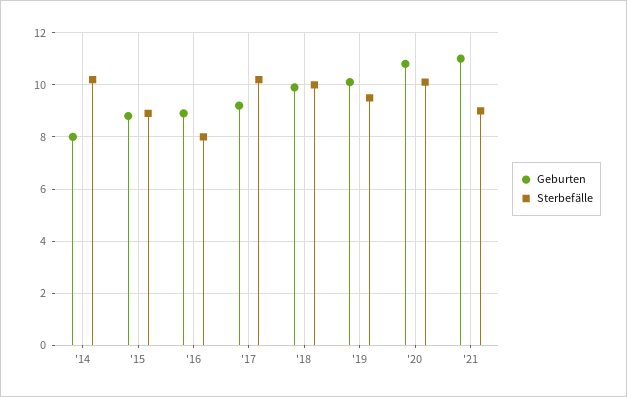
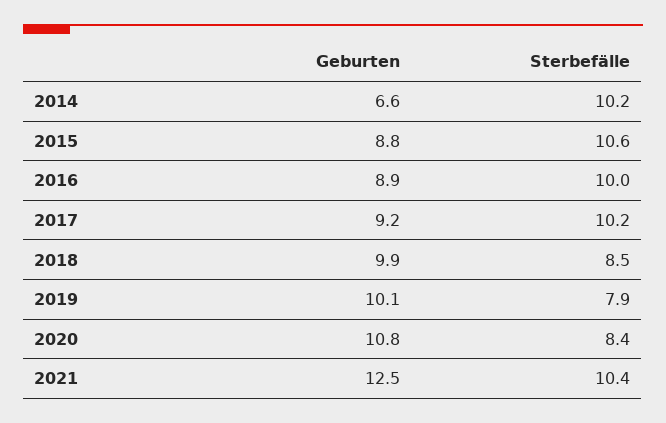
  {
    "Geburten": {
-     "'14": 8,
+     "'14": 6.6,
      "'15": 8.8,
      "'16": 8.9,
      "'17": 9.2,
      "'18": 9.9,
      "'19": 10.1,
      "'20": 10.8,
-     "'21": 11
+     "'21": 12.5
    },
    "Sterbefälle": {
      "'14": 10.2,
-     "'15": 9,
+     "'15": 10.6,
-     "'16": 8,
+     "'16": 10,
      "'17": 10.2,
-     "'18": 10,
+     "'18": 8.5,
-     "'19": 9.5,
+     "'19": 7.9,
-     "'20": 10,
+     "'20": 8.4,
-     "'21": 9
+     "'21": 10.4
    }
  }

